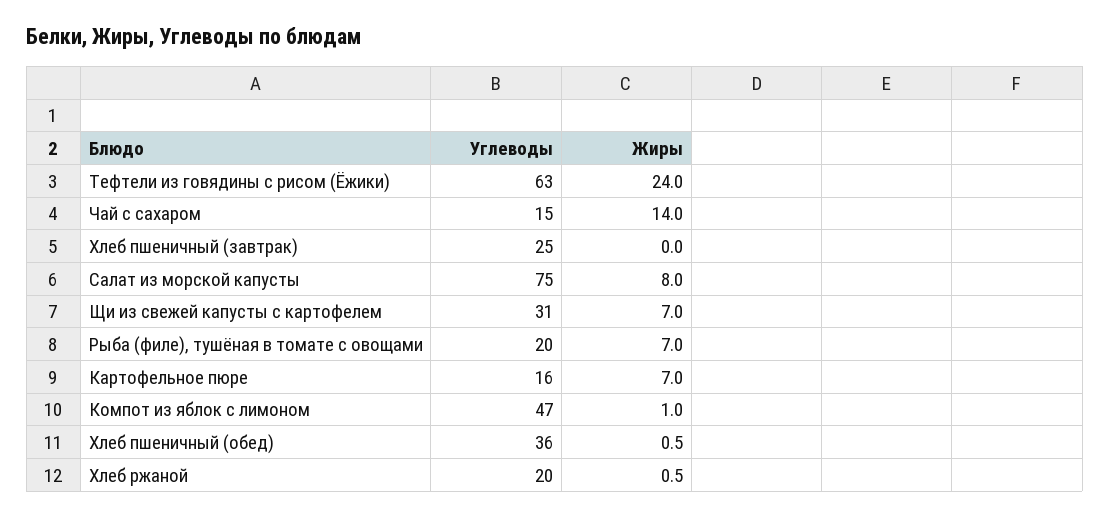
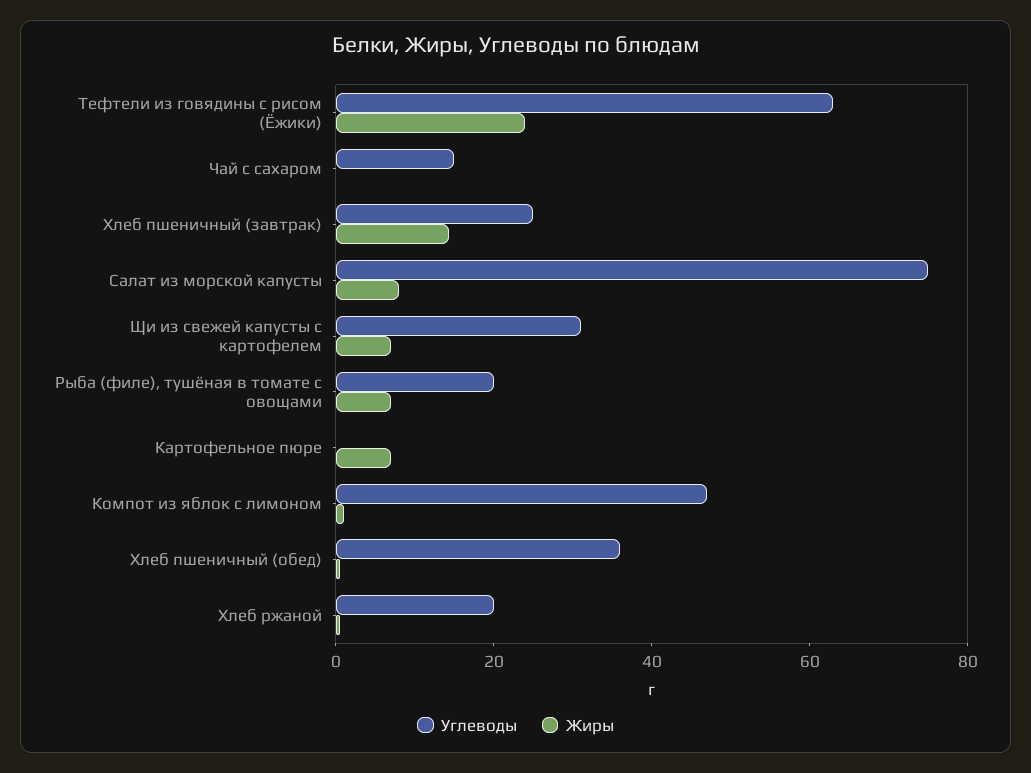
  {
    "Углеводы": {
      "Тефтели из говядины с рисом (Ёжики)": 63,
      "Чай с сахаром": 15,
      "Хлеб пшеничный (завтрак)": 25,
      "Салат из морской капусты": 75,
      "Щи из свежей капусты с картофелем": 31,
      "Рыба (филе), тушёная в томате с овощами": 20,
-     "Картофельное пюре": 16,
+     "Картофельное пюре": 0,
      "Компот из яблок с лимоном": 47,
      "Хлеб пшеничный (обед)": 36,
      "Хлеб ржаной": 20
    },
    "Жиры": {
      "Тефтели из говядины с рисом (Ёжики)": 24,
-     "Чай с сахаром": 14,
+     "Чай с сахаром": 0,
-     "Хлеб пшеничный (завтрак)": 0,
+     "Хлеб пшеничный (завтрак)": 15,
      "Салат из морской капусты": 8,
      "Щи из свежей капусты с картофелем": 7,
      "Рыба (филе), тушёная в томате с овощами": 7,
      "Картофельное пюре": 7,
      "Компот из яблок с лимоном": 1,
      "Хлеб пшеничный (обед)": 0.5,
      "Хлеб ржаной": 0.5
    }
  }

